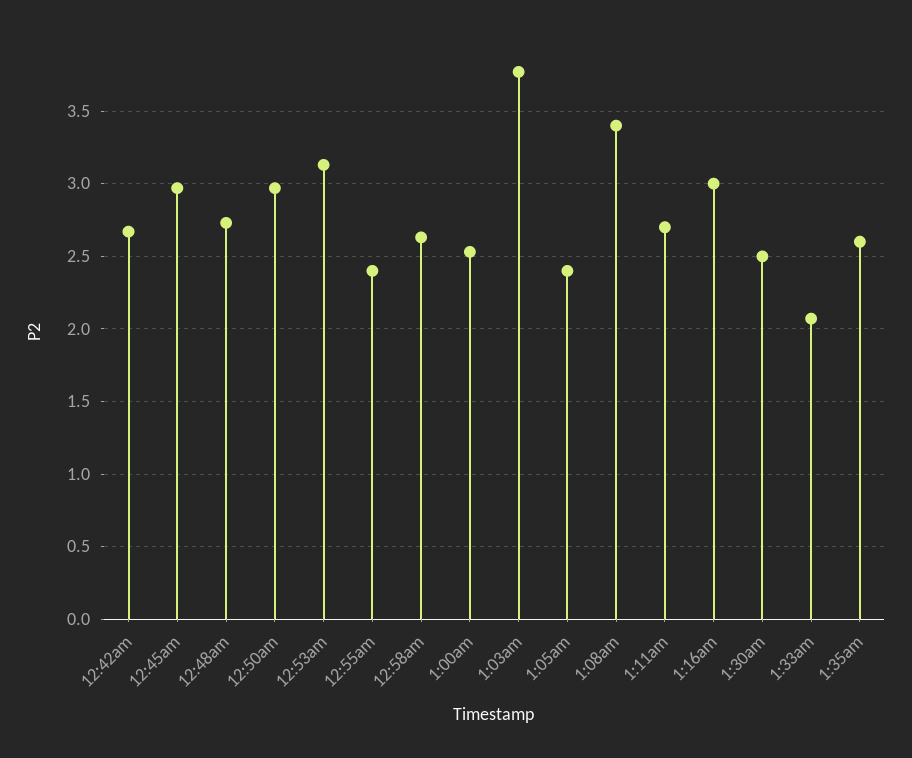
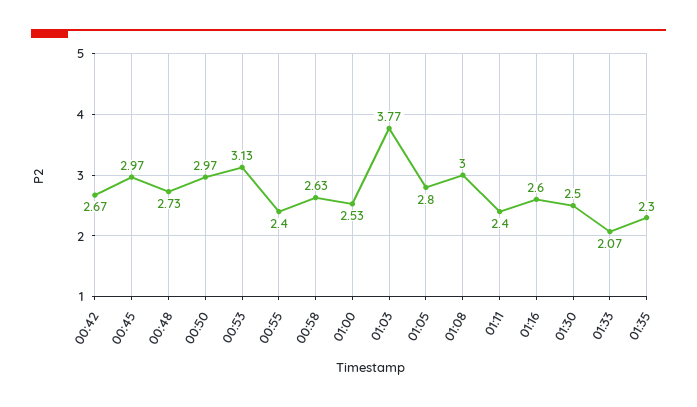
  {
    "12:42am": 2.67,
    "12:45am": 2.97,
    "12:48am": 2.73,
    "12:50am": 2.97,
    "12:53am": 3.13,
    "12:55am": 2.4,
    "12:58am": 2.63,
    "1:00am": 2.53,
    "1:03am": 3.77,
-   "1:05am": 2.4,
+   "1:05am": 2.8,
-   "1:08am": 3.4,
+   "1:08am": 3,
-   "1:11am": 2.7,
+   "1:11am": 2.4,
-   "1:16am": 3,
+   "1:16am": 2.6,
    "1:30am": 2.5,
    "1:33am": 2.07,
-   "1:35am": 2.6
+   "1:35am": 2.3
  }

